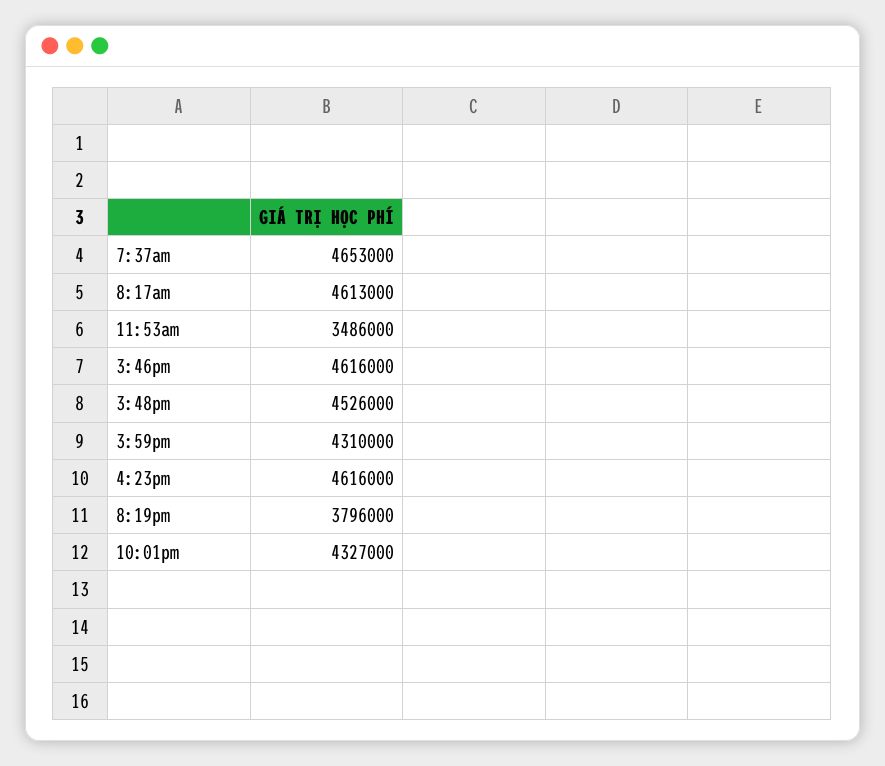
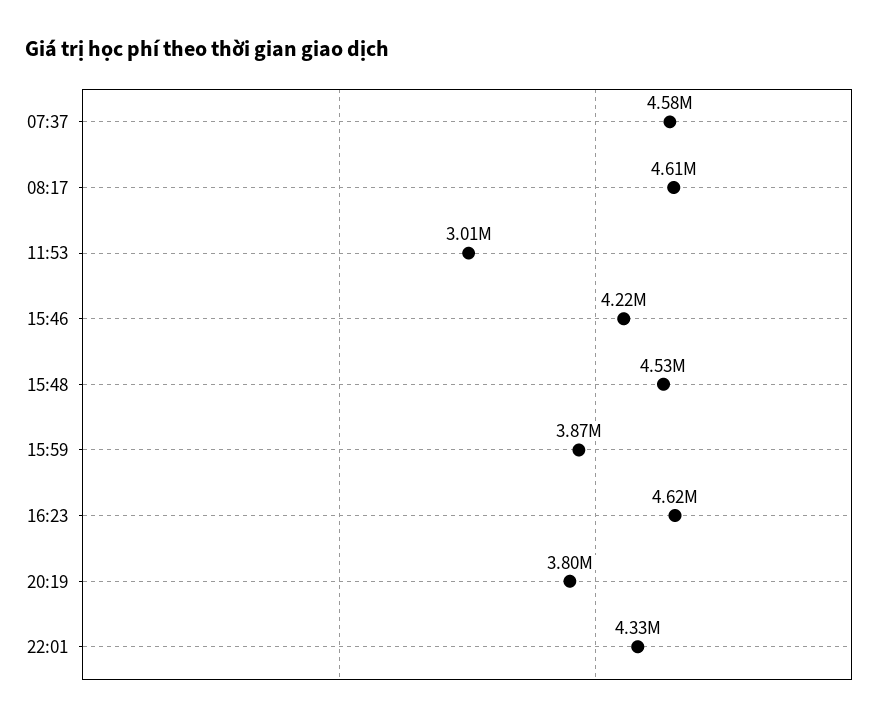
  {
-   "7:37am": 4653000,
+   "7:37am": 4580000,
    "8:17am": 4613000,
-   "11:53am": 3486000,
+   "11:53am": 3010000,
-   "3:46pm": 4616000,
+   "3:46pm": 4220000,
    "3:48pm": 4526000,
-   "3:59pm": 4310000,
+   "3:59pm": 3870000,
    "4:23pm": 4616000,
    "8:19pm": 3796000,
    "10:01pm": 4327000
  }

